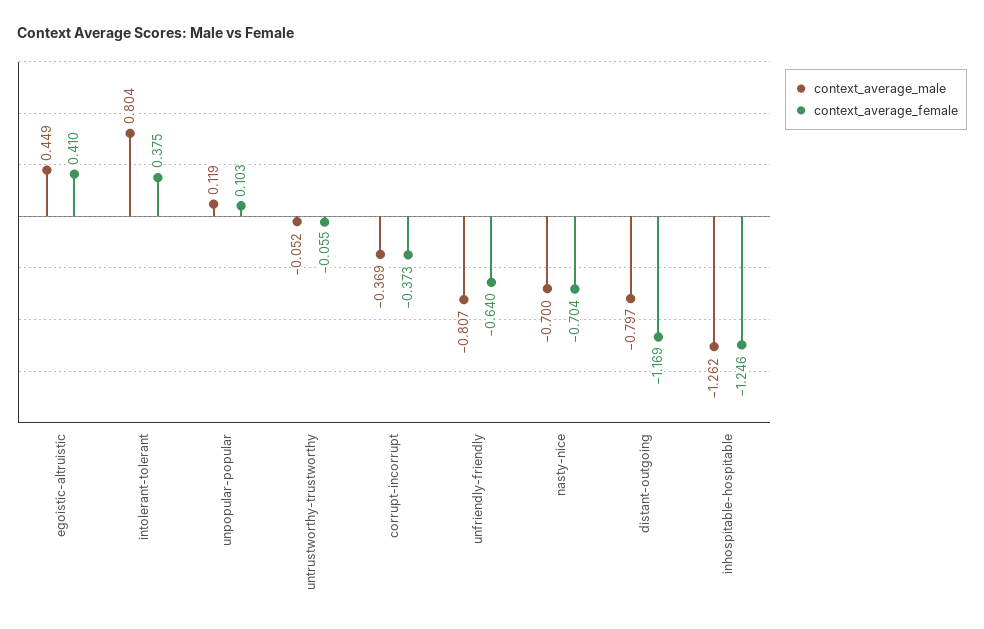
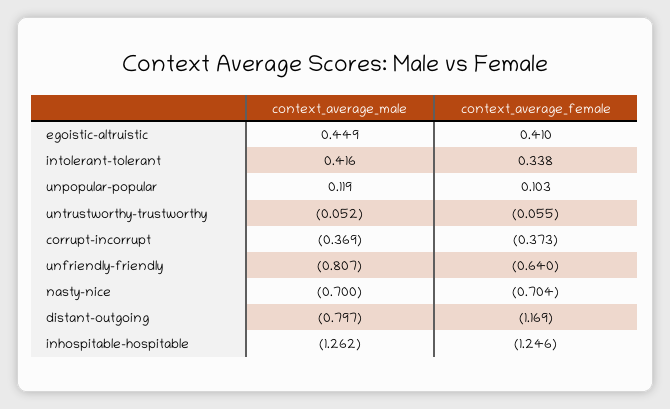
  {
    "context_average_male": {
      "egoistic-altruistic": 0.449,
-     "intolerant-tolerant": 0.804,
+     "intolerant-tolerant": 0.416,
      "unpopular-popular": 0.119,
      "untrustworthy-trustworthy": -0.052,
      "corrupt-incorrupt": -0.369,
      "unfriendly-friendly": -0.807,
      "nasty-nice": -0.7,
      "distant-outgoing": -0.797,
      "inhospitable-hospitable": -1.262
    },
    "context_average_female": {
      "egoistic-altruistic": 0.41,
-     "intolerant-tolerant": 0.375,
+     "intolerant-tolerant": 0.338,
      "unpopular-popular": 0.103,
      "untrustworthy-trustworthy": -0.055,
      "corrupt-incorrupt": -0.373,
      "unfriendly-friendly": -0.64,
      "nasty-nice": -0.704,
      "distant-outgoing": -1.169,
      "inhospitable-hospitable": -1.246
    }
  }

